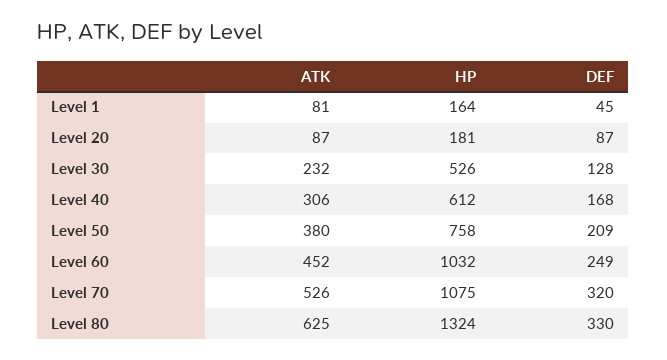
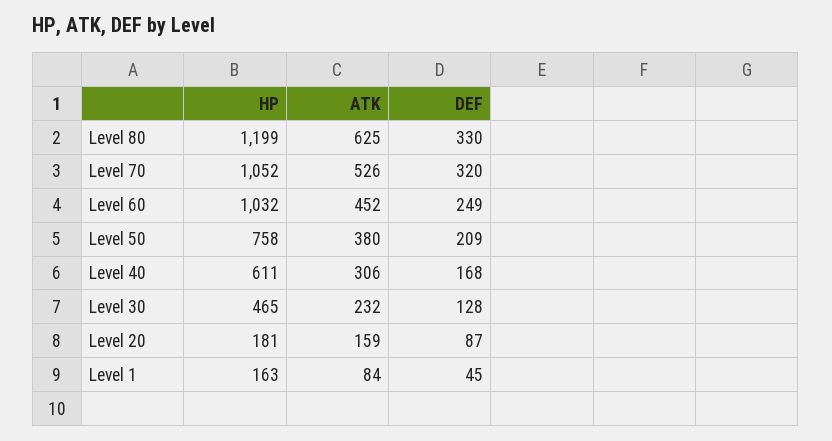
  {
    "ATK": {
-     "Level 1": 81,
+     "Level 1": 84,
-     "Level 20": 87,
+     "Level 20": 159,
      "Level 30": 232,
      "Level 40": 306,
      "Level 50": 380,
      "Level 60": 452,
      "Level 70": 526,
      "Level 80": 625
    },
    "HP": {
-     "Level 1": 164,
+     "Level 1": 163,
      "Level 20": 181,
-     "Level 30": 526,
+     "Level 30": 465,
-     "Level 40": 612,
+     "Level 40": 611,
      "Level 50": 758,
      "Level 60": 1032,
-     "Level 70": 1075,
+     "Level 70": 1052,
-     "Level 80": 1324
+     "Level 80": 1199
    },
    "DEF": {
      "Level 1": 45,
      "Level 20": 87,
      "Level 30": 128,
      "Level 40": 168,
      "Level 50": 209,
      "Level 60": 249,
      "Level 70": 320,
      "Level 80": 330
    }
  }

